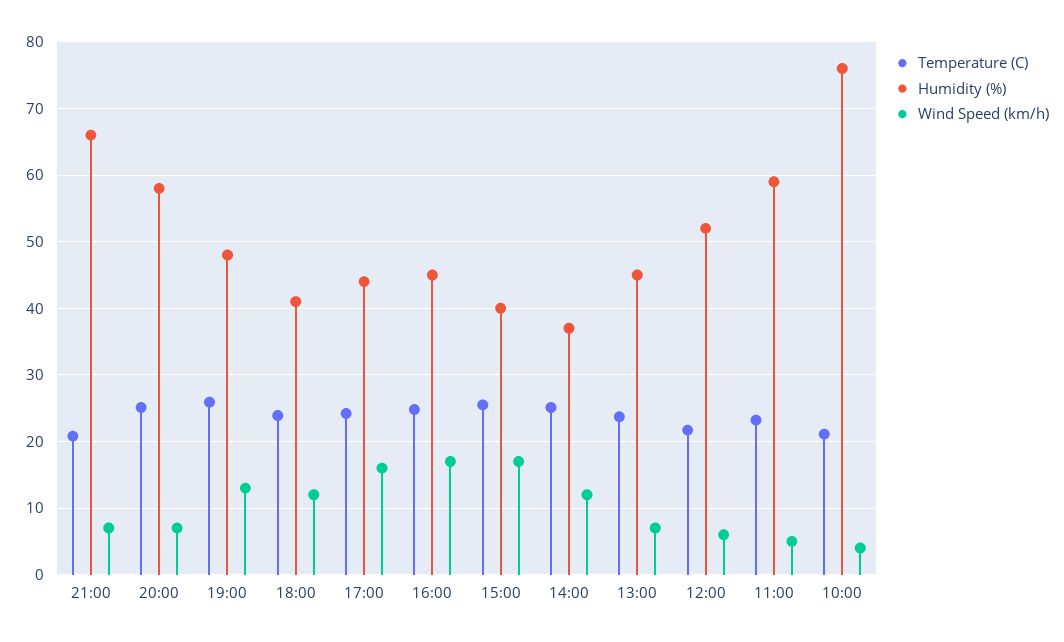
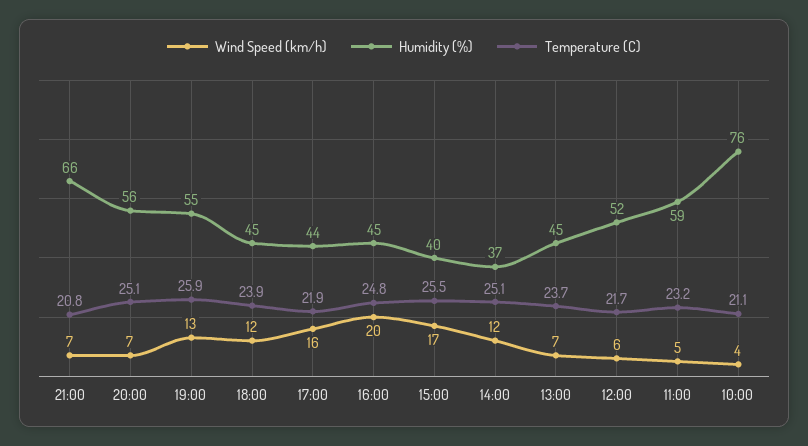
  {
    "Temperature (C)": {
      "21:00": 20.8,
      "20:00": 25.1,
      "19:00": 25.9,
      "18:00": 23.9,
-     "17:00": 24,
+     "17:00": 21.9,
      "16:00": 24.8,
      "15:00": 25.5,
      "14:00": 25.1,
      "13:00": 23.7,
      "12:00": 21.7,
      "11:00": 23.2,
      "10:00": 21.1
    },
    "Humidity (%)": {
      "21:00": 66,
-     "20:00": 58,
+     "20:00": 56,
-     "19:00": 48,
+     "19:00": 55,
-     "18:00": 41,
+     "18:00": 45,
      "17:00": 44,
      "16:00": 45,
      "15:00": 40,
      "14:00": 37,
      "13:00": 45,
      "12:00": 52,
      "11:00": 59,
      "10:00": 76
    },
    "Wind Speed (km/h)": {
      "21:00": 7,
      "20:00": 7,
      "19:00": 13,
      "18:00": 12,
      "17:00": 16,
-     "16:00": 17,
+     "16:00": 20,
      "15:00": 17,
      "14:00": 12,
      "13:00": 7,
      "12:00": 6,
      "11:00": 5,
      "10:00": 4
    }
  }

